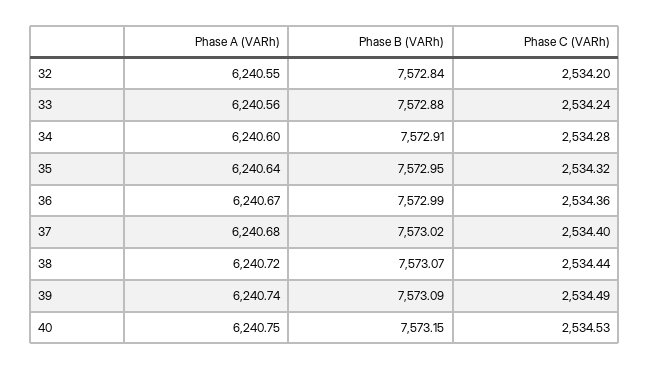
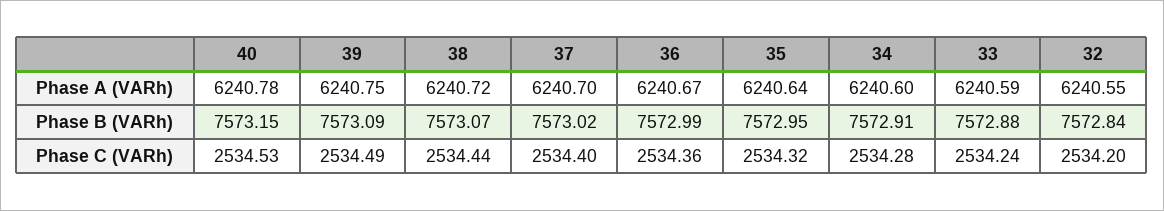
  {
    "Phase A (VARh)": {
      "32": 6240.55,
-     "33": 6240.56,
+     "33": 6240.59,
      "34": 6240.6,
      "35": 6240.64,
      "36": 6240.67,
-     "37": 6240.68,
+     "37": 6240.7,
      "38": 6240.72,
-     "39": 6240.74,
+     "39": 6240.75,
-     "40": 6240.75
+     "40": 6240.78
    },
    "Phase B (VARh)": {
      "32": 7572.84,
      "33": 7572.88,
      "34": 7572.91,
      "35": 7572.95,
      "36": 7572.99,
      "37": 7573.02,
      "38": 7573.07,
      "39": 7573.09,
      "40": 7573.15
    },
    "Phase C (VARh)": {
      "32": 2534.2,
      "33": 2534.24,
      "34": 2534.28,
      "35": 2534.32,
      "36": 2534.36,
      "37": 2534.4,
      "38": 2534.44,
      "39": 2534.49,
      "40": 2534.53
    }
  }

